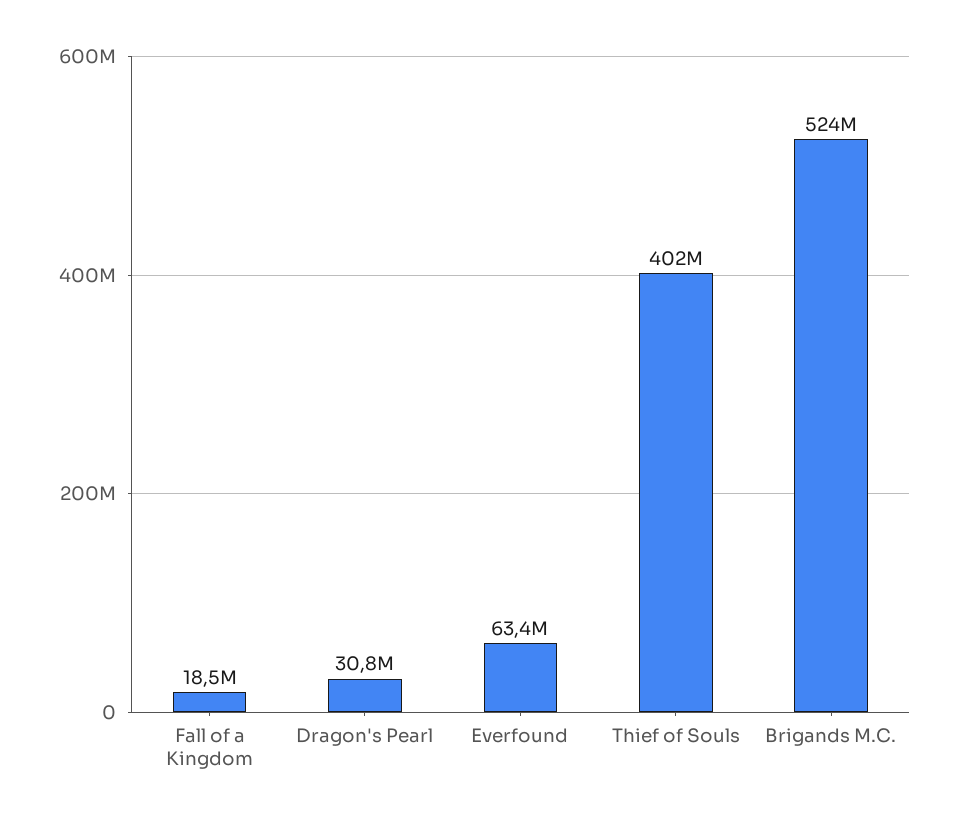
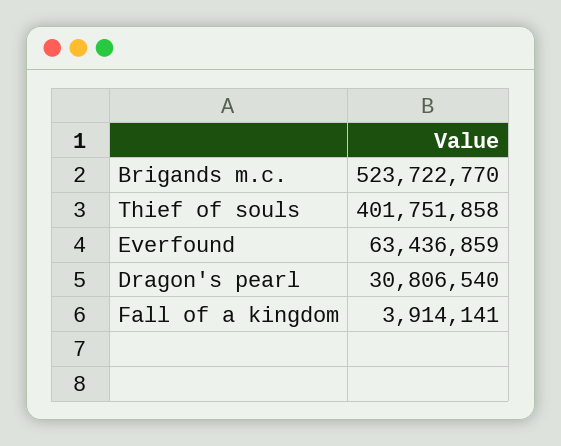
  {
-   "Fall of a Kingdom": 18500000,
+   "Fall of a Kingdom": 3914141,
    "Dragon's Pearl": 30806540,
    "Everfound": 63436859,
    "Thief of Souls": 401751858,
    "Brigands M.C.": 523722770
  }

